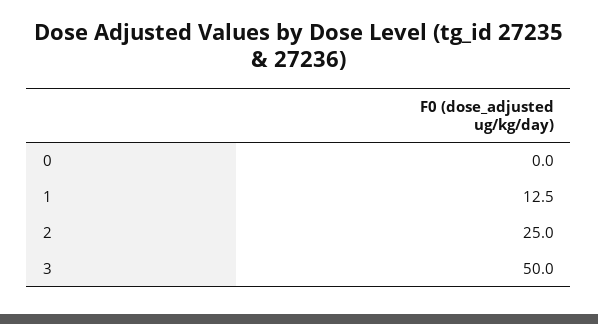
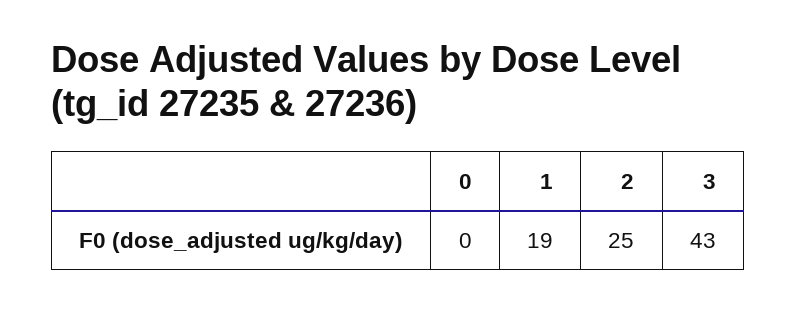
  {
    "0": 0,
-   "1": 12.5,
+   "1": 19,
    "2": 25,
-   "3": 50
+   "3": 43
  }

